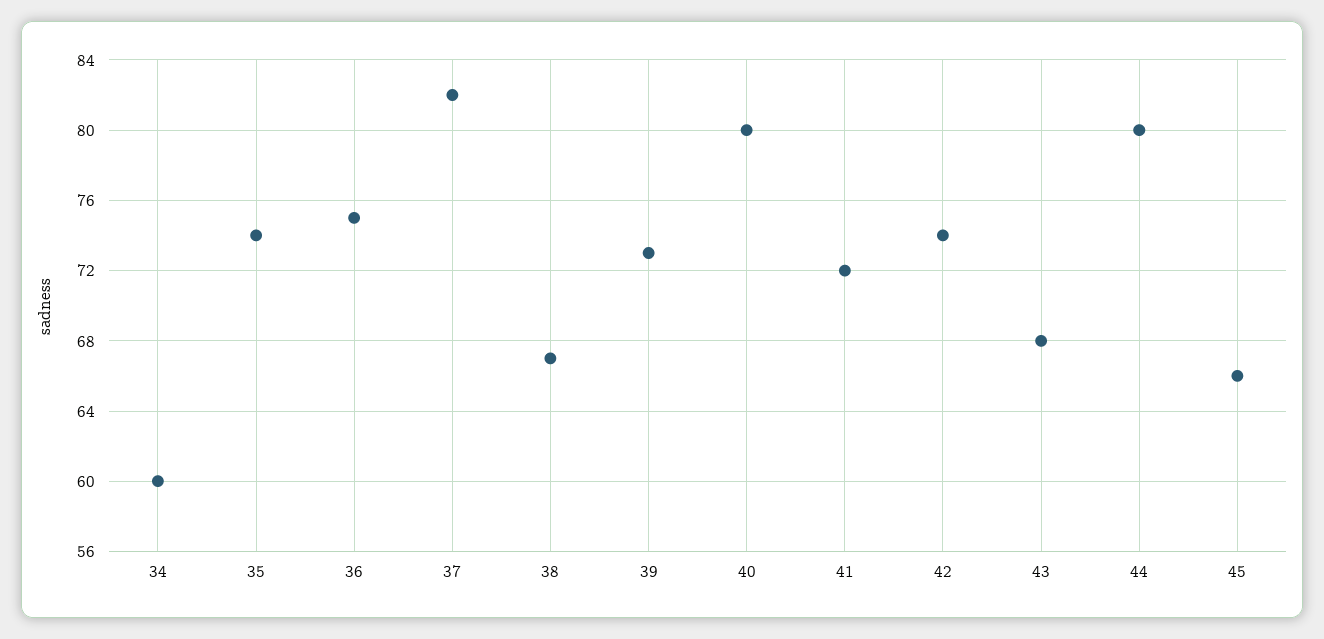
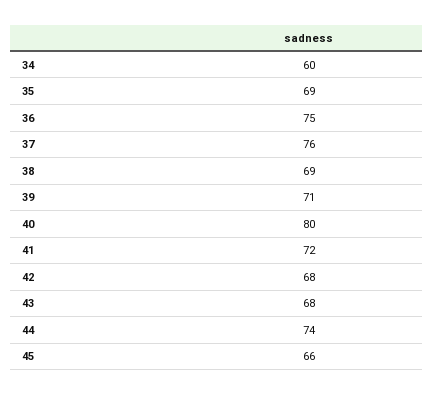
  {
    "34": 60,
-   "35": 74,
+   "35": 69,
    "36": 75,
-   "37": 82,
+   "37": 76,
-   "38": 67,
+   "38": 69,
-   "39": 73,
+   "39": 71,
    "40": 80,
    "41": 72,
-   "42": 74,
+   "42": 68,
    "43": 68,
-   "44": 80,
+   "44": 74,
    "45": 66
  }

